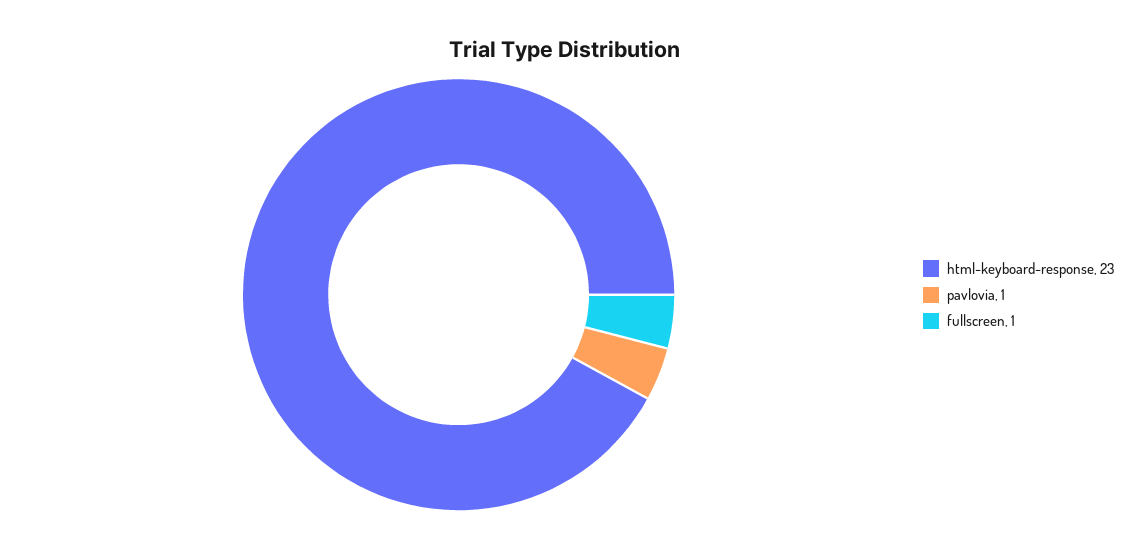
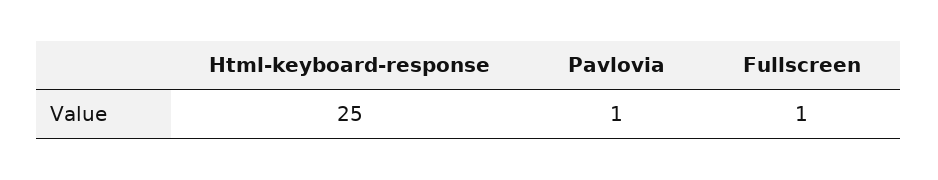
  {
-   "html-keyboard-response": 23,
+   "html-keyboard-response": 25,
    "pavlovia": 1,
    "fullscreen": 1
  }

